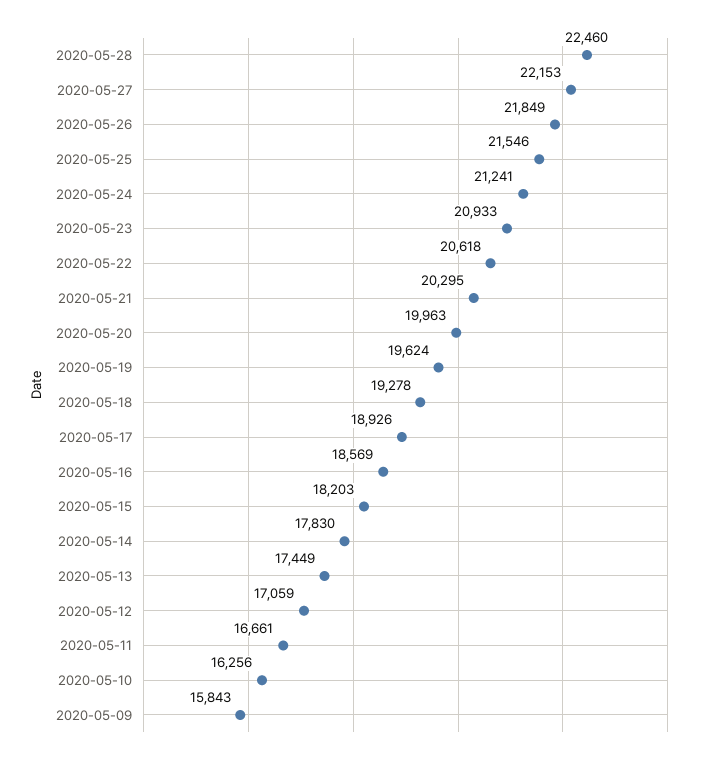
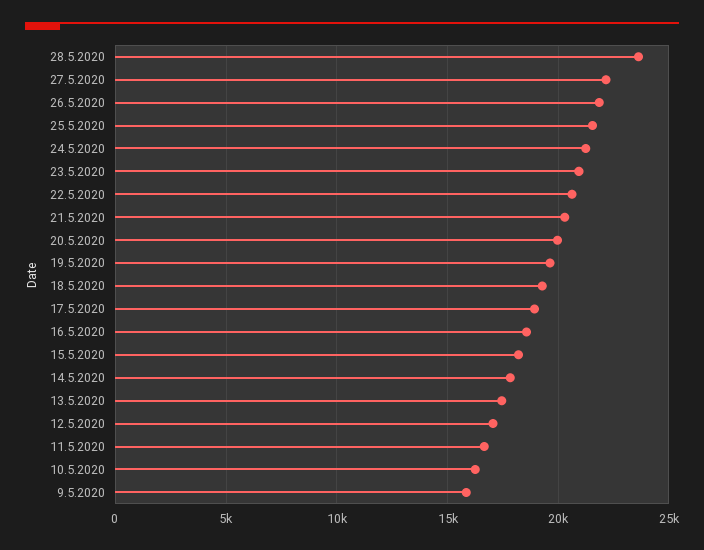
  {
-   "2020-05-28": 22460,
+   "2020-05-28": 23500,
    "2020-05-27": 22153,
    "2020-05-26": 21849,
    "2020-05-25": 21546,
    "2020-05-24": 21241,
    "2020-05-23": 20933,
    "2020-05-22": 20618,
    "2020-05-21": 20295,
    "2020-05-20": 19963,
    "2020-05-19": 19624,
    "2020-05-18": 19278,
    "2020-05-17": 18926,
    "2020-05-16": 18569,
    "2020-05-15": 18203,
    "2020-05-14": 17830,
    "2020-05-13": 17449,
    "2020-05-12": 17059,
    "2020-05-11": 16661,
    "2020-05-10": 16256,
    "2020-05-09": 15843
  }

